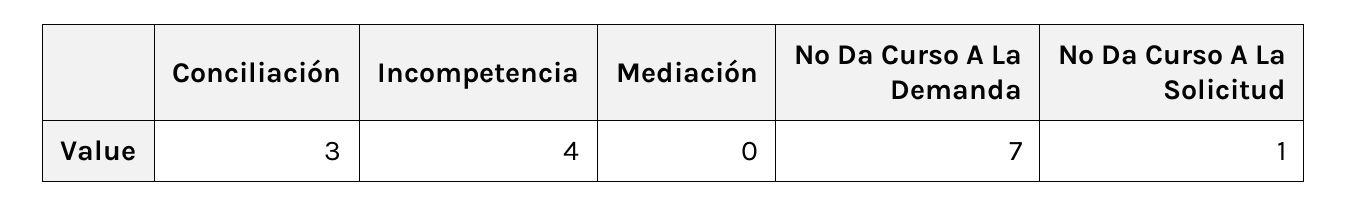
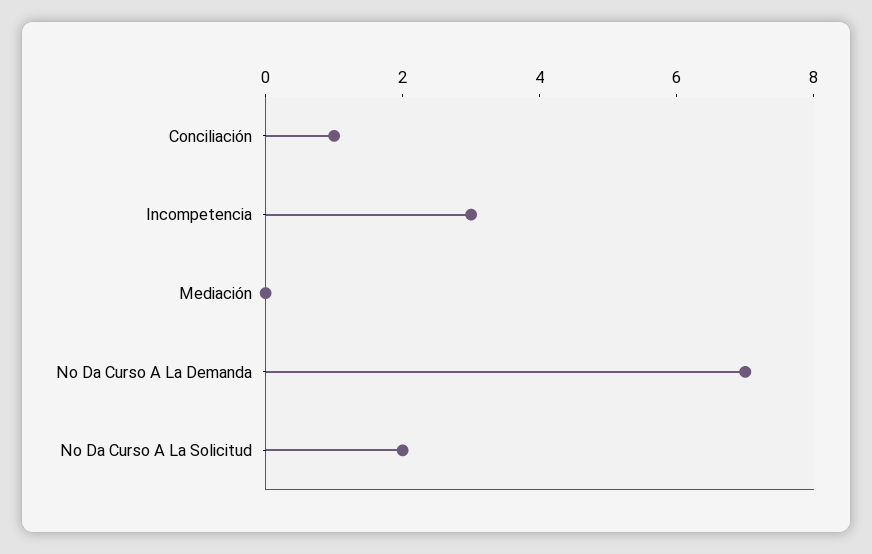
  {
-   "Conciliación": 3,
+   "Conciliación": 1,
-   "Incompetencia": 4,
+   "Incompetencia": 3,
    "Mediación": 0,
    "No Da Curso A La Demanda": 7,
-   "No Da Curso A La Solicitud": 1
+   "No Da Curso A La Solicitud": 2
  }

